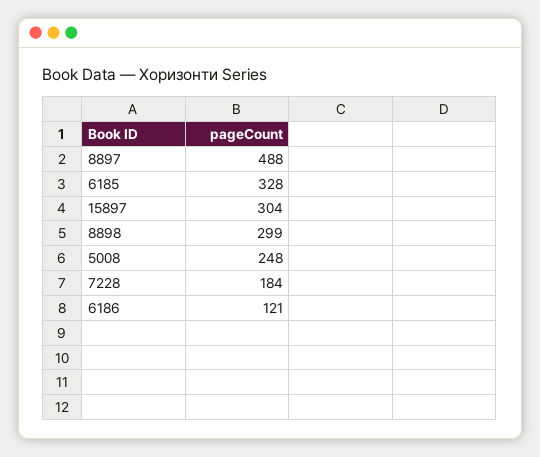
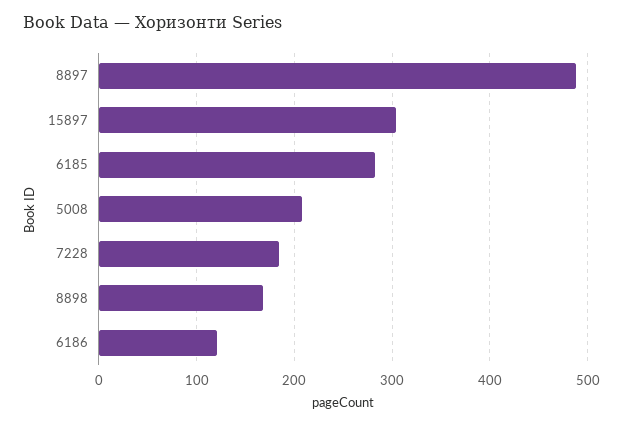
  {
    "8897": 488,
-   "6185": 328,
+   "6185": 280,
    "15897": 304,
-   "8898": 299,
+   "8898": 170,
-   "5008": 248,
+   "5008": 210,
    "7228": 184,
    "6186": 121
  }

